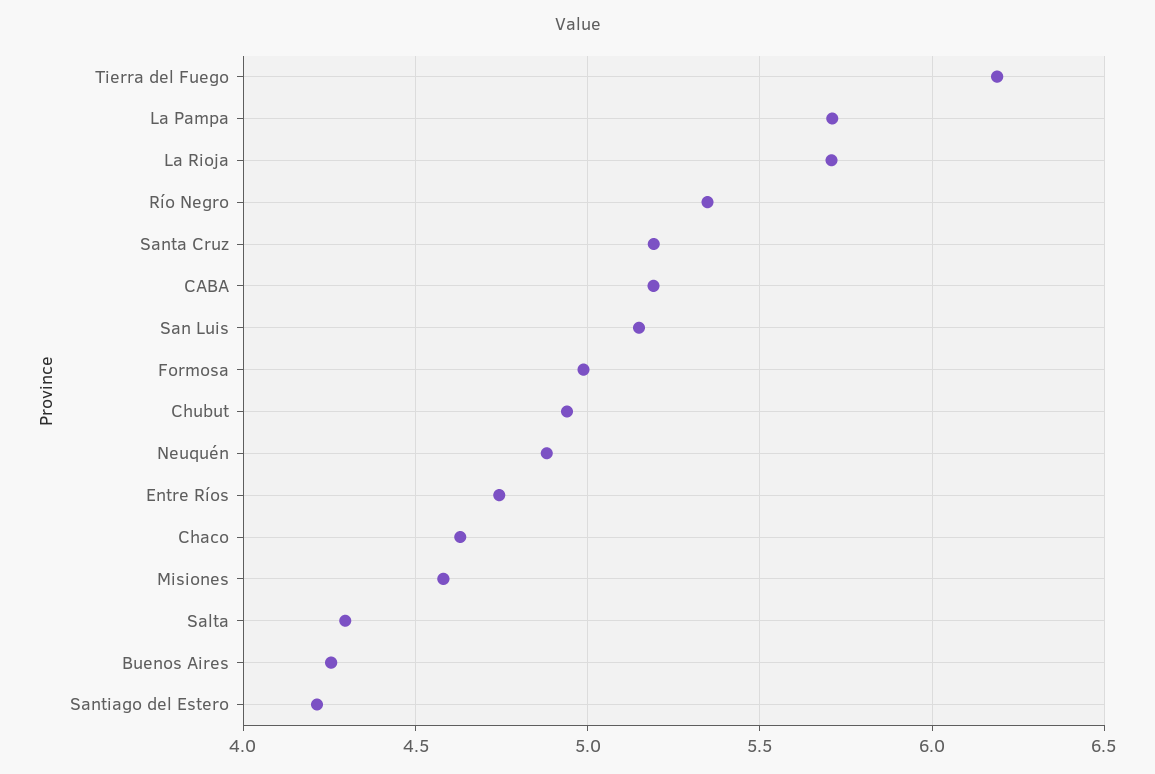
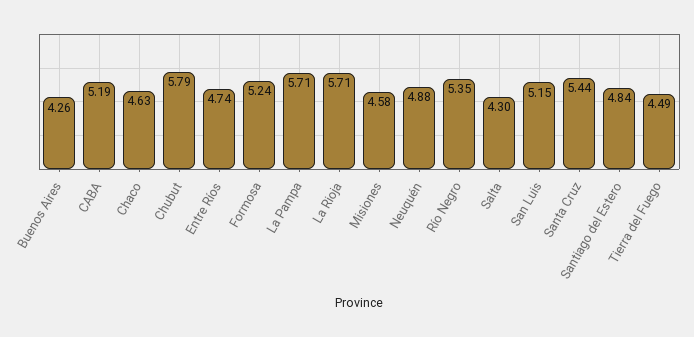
  {
-   "Tierra del Fuego": 6.2,
+   "Tierra del Fuego": 4.49,
    "La Pampa": 5.71,
    "La Rioja": 5.71,
    "Río Negro": 5.35,
-   "Santa Cruz": 5.2,
+   "Santa Cruz": 5.44,
    "CABA": 5.19,
    "San Luis": 5.15,
-   "Formosa": 5,
+   "Formosa": 5.24,
-   "Chubut": 4.95,
+   "Chubut": 5.79,
    "Neuquén": 4.88,
    "Entre Ríos": 4.74,
    "Chaco": 4.63,
    "Misiones": 4.58,
    "Salta": 4.3,
    "Buenos Aires": 4.26,
-   "Santiago del Estero": 4.2
+   "Santiago del Estero": 4.84
  }

